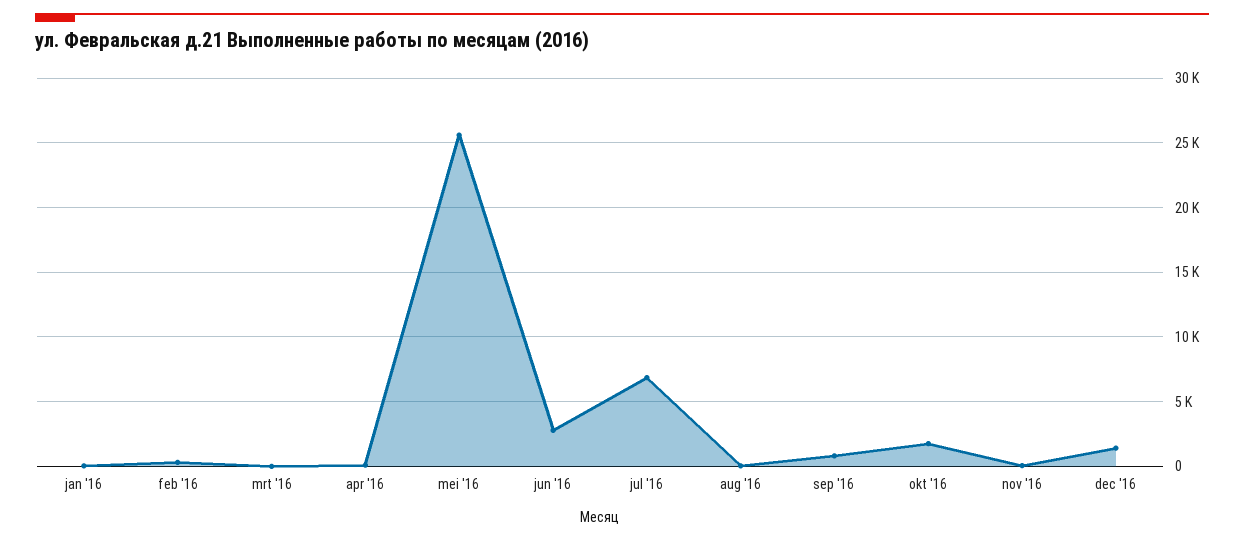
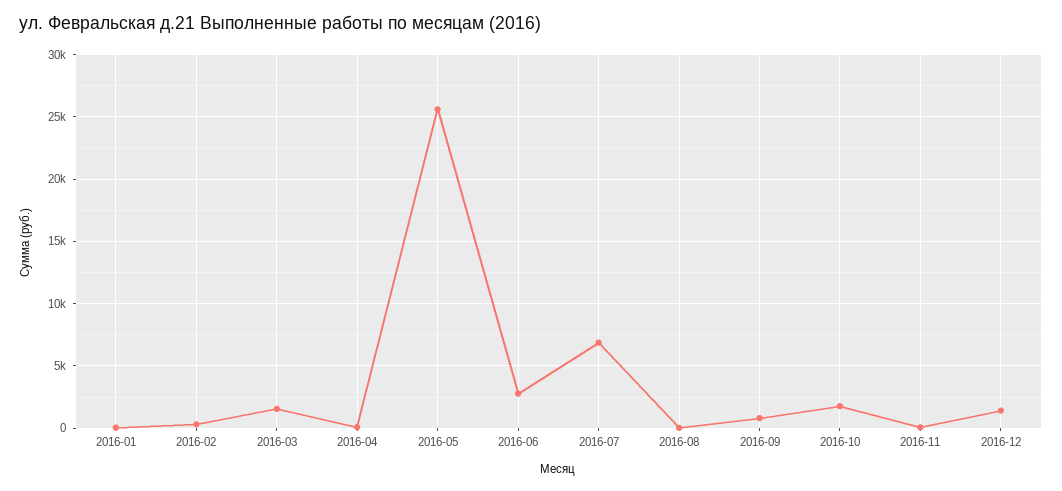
  {
    "jan '16": 0,
    "feb '16": 500,
-   "mrt '16": 0,
+   "mrt '16": 1500,
    "apr '16": 0,
    "mei '16": 25500,
    "jun '16": 3000,
    "jul '16": 7000,
    "aug '16": 0,
    "sep '16": 1000,
    "okt '16": 2000,
    "nov '16": 0,
    "dec '16": 1500
  }

